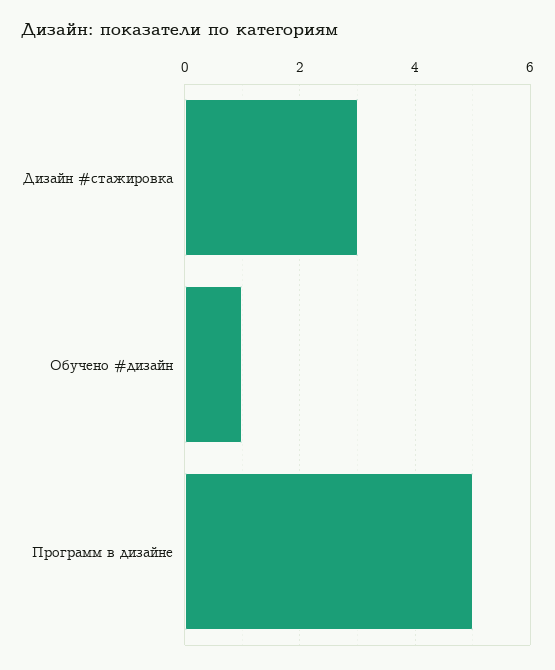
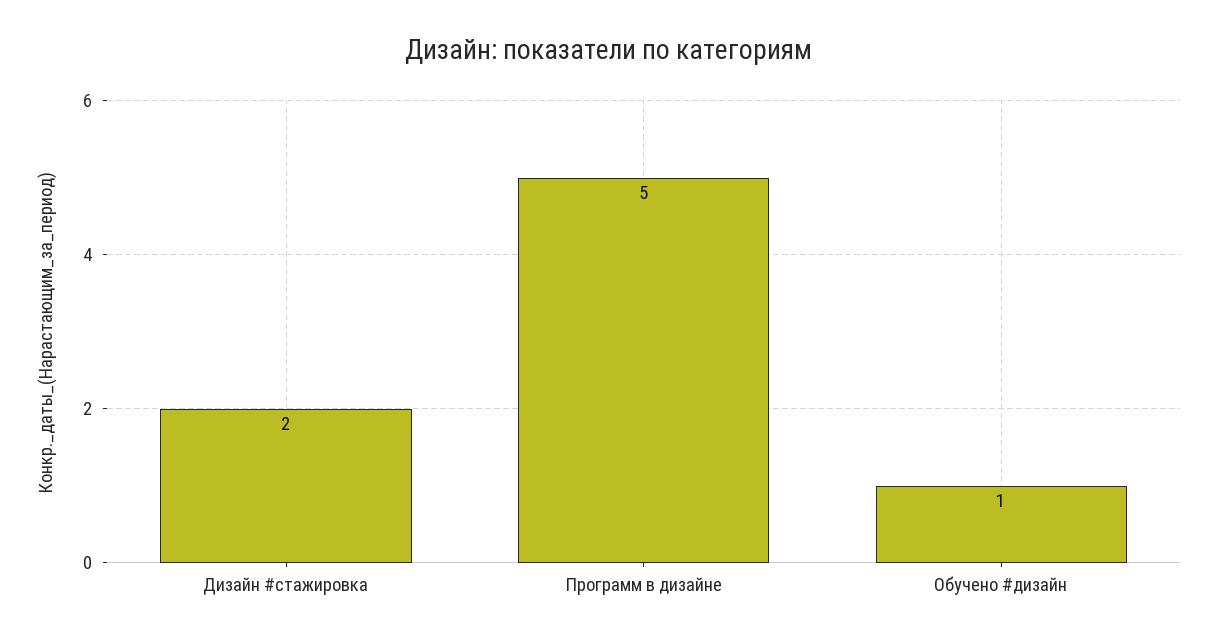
  {
-   "Дизайн #стажировка": 3,
+   "Дизайн #стажировка": 2,
    "Обучено #дизайн": 1,
    "Программ в дизайне": 5
  }

